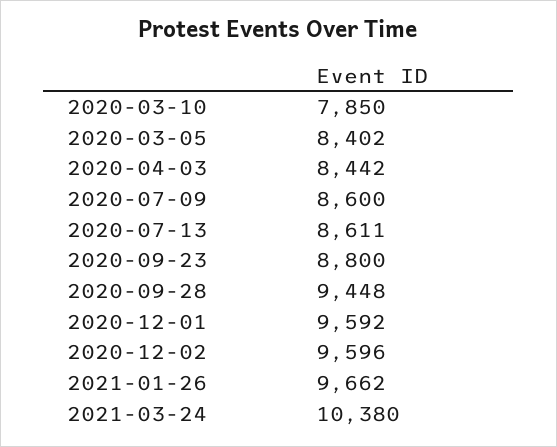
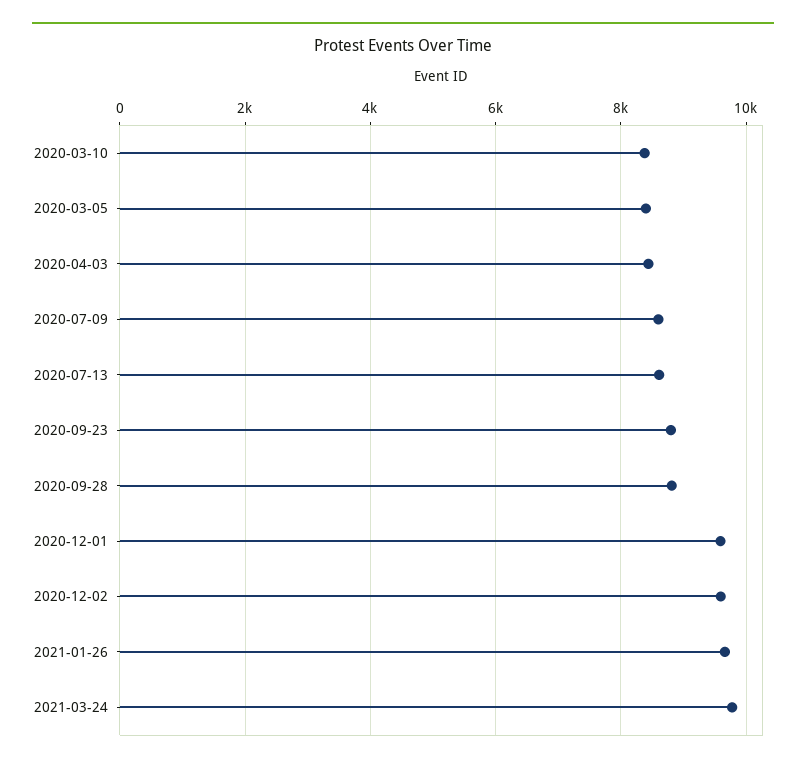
  {
-   "2020-03-10": 7850,
+   "2020-03-10": 8400,
    "2020-03-05": 8402,
    "2020-04-03": 8442,
    "2020-07-09": 8600,
    "2020-07-13": 8611,
    "2020-09-23": 8800,
-   "2020-09-28": 9448,
+   "2020-09-28": 8800,
    "2020-12-01": 9592,
    "2020-12-02": 9596,
    "2021-01-26": 9662,
-   "2021-03-24": 10380
+   "2021-03-24": 9800
  }

